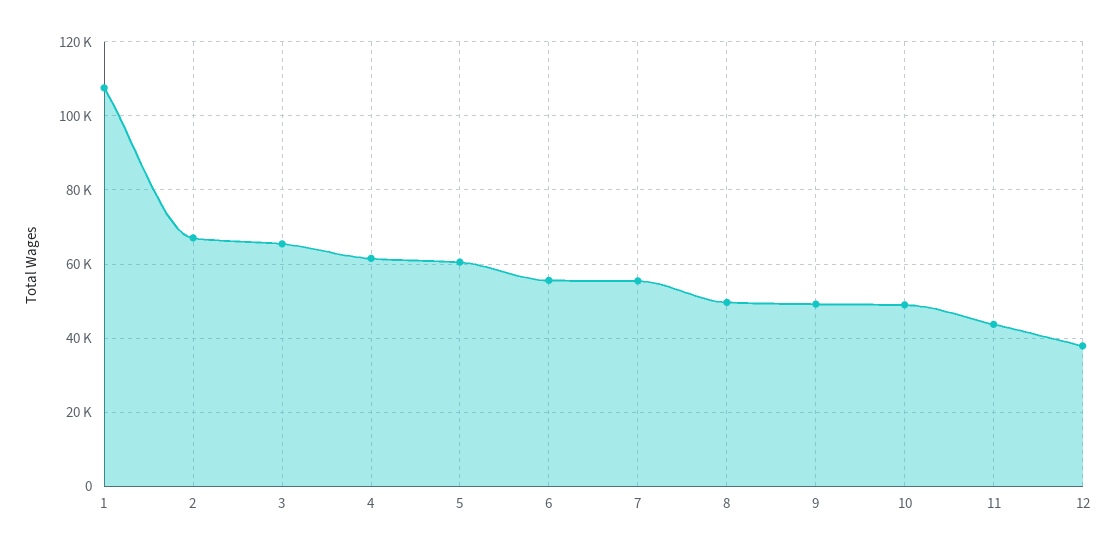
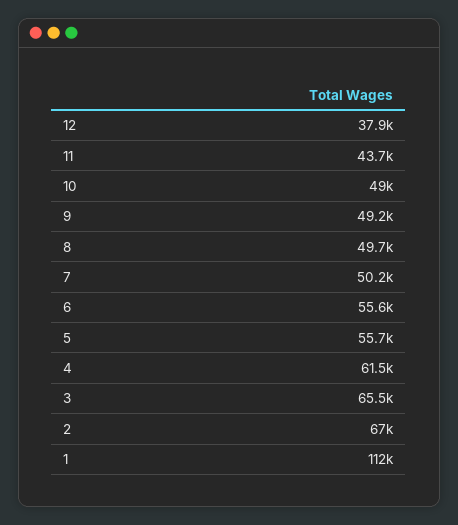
  {
-   "1": 108000,
+   "1": 112000,
    "2": 67000,
    "3": 65500,
    "4": 61500,
-   "5": 60000,
+   "5": 55700,
    "6": 55600,
-   "7": 56000,
+   "7": 50200,
    "8": 49700,
    "9": 49200,
    "10": 49000,
    "11": 43700,
    "12": 37900
  }

